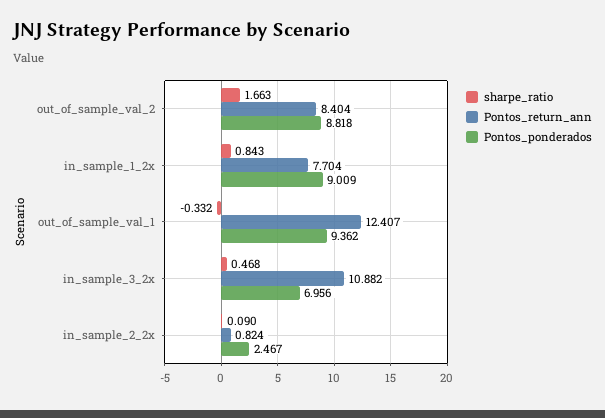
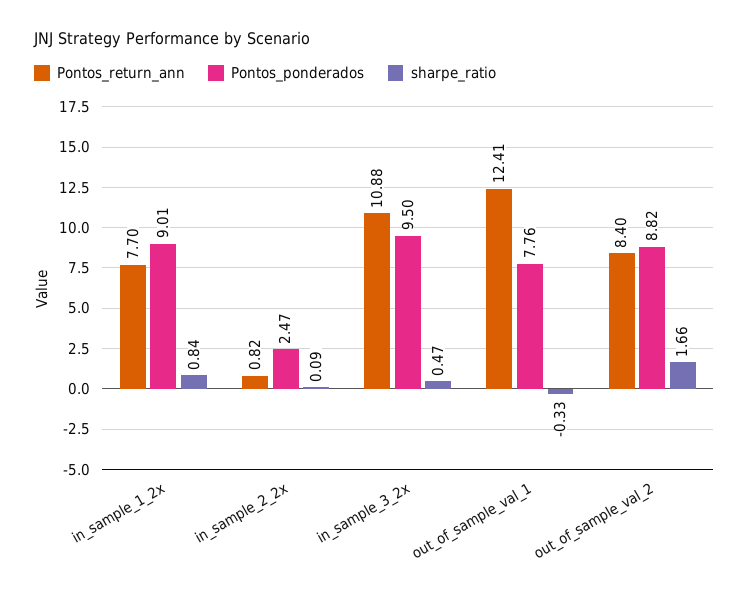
  {
    "sharpe_ratio": {
      "out_of_sample_val_2": 1.663,
      "in_sample_1_2x": 0.843,
      "out_of_sample_val_1": -0.332,
      "in_sample_3_2x": 0.468,
      "in_sample_2_2x": 0.09
    },
    "Pontos_return_ann": {
      "out_of_sample_val_2": 8.404,
      "in_sample_1_2x": 7.704,
      "out_of_sample_val_1": 12.407,
      "in_sample_3_2x": 10.882,
      "in_sample_2_2x": 0.824
    },
    "Pontos_ponderados": {
      "out_of_sample_val_2": 8.818,
      "in_sample_1_2x": 9.009,
-     "out_of_sample_val_1": 9.362,
+     "out_of_sample_val_1": 7.76,
-     "in_sample_3_2x": 6.956,
+     "in_sample_3_2x": 9.5,
      "in_sample_2_2x": 2.467
    }
  }

